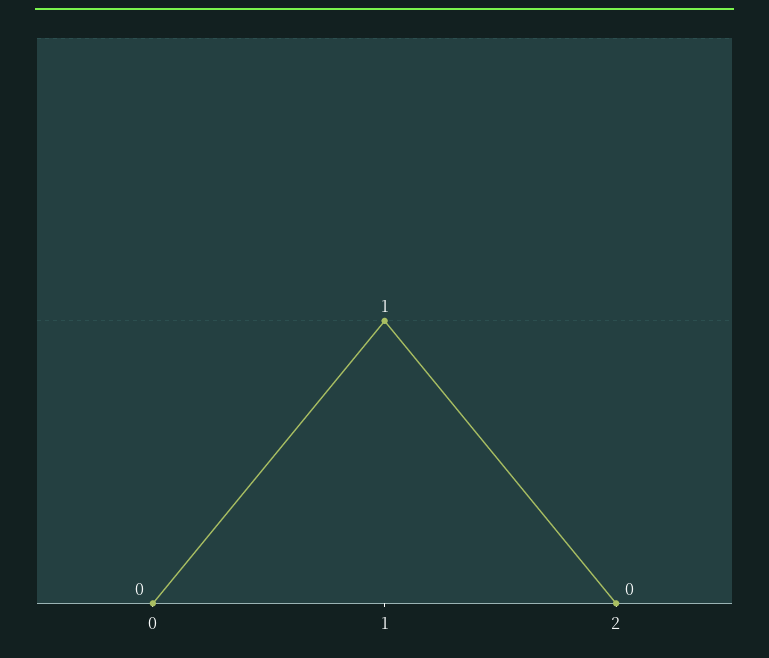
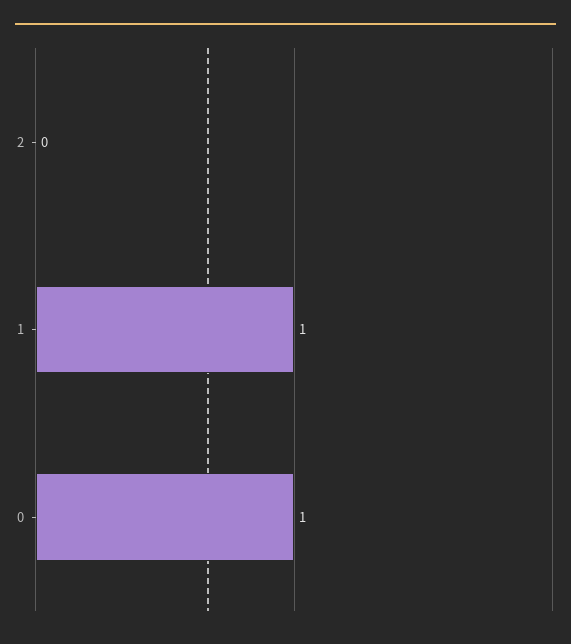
  {
-   "0": 0,
+   "0": 1,
    "1": 1,
    "2": 0
  }

